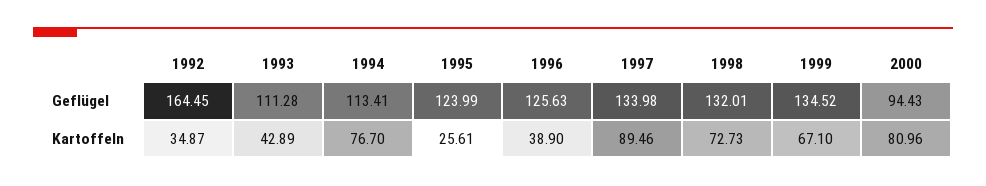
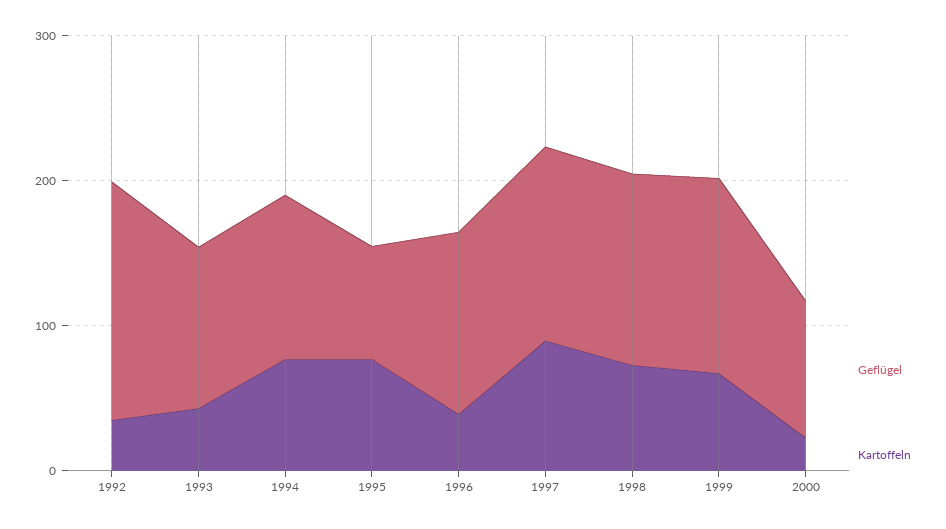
  {
    "Geflügel": {
      "1992": 164.45,
      "1993": 111.28,
      "1994": 113.41,
-     "1995": 123.99,
+     "1995": 80,
      "1996": 125.63,
      "1997": 133.98,
      "1998": 132.01,
      "1999": 134.52,
      "2000": 94.43
    },
    "Kartoffeln": {
      "1992": 34.87,
      "1993": 42.89,
      "1994": 76.7,
-     "1995": 25.61,
+     "1995": 80,
      "1996": 38.9,
      "1997": 89.46,
      "1998": 72.73,
      "1999": 67.1,
-     "2000": 80.96
+     "2000": 20
    }
  }

